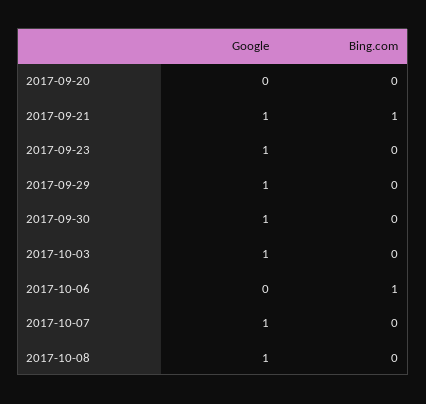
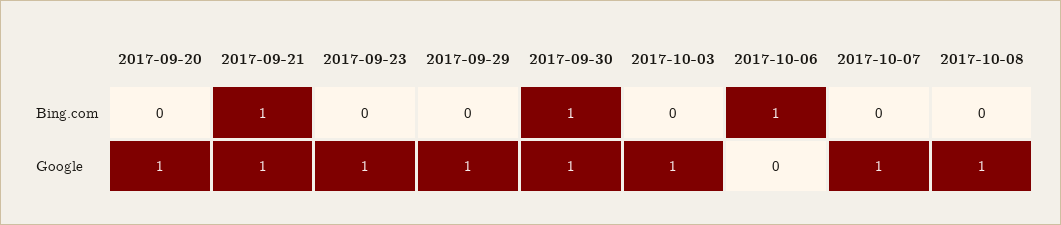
  {
    "Google": {
-     "2017-09-20": 0,
+     "2017-09-20": 1,
      "2017-09-21": 1,
      "2017-09-23": 1,
      "2017-09-29": 1,
      "2017-09-30": 1,
      "2017-10-03": 1,
      "2017-10-06": 0,
      "2017-10-07": 1,
      "2017-10-08": 1
    },
    "Bing.com": {
      "2017-09-20": 0,
      "2017-09-21": 1,
      "2017-09-23": 0,
      "2017-09-29": 0,
-     "2017-09-30": 0,
+     "2017-09-30": 1,
      "2017-10-03": 0,
      "2017-10-06": 1,
      "2017-10-07": 0,
      "2017-10-08": 0
    }
  }

